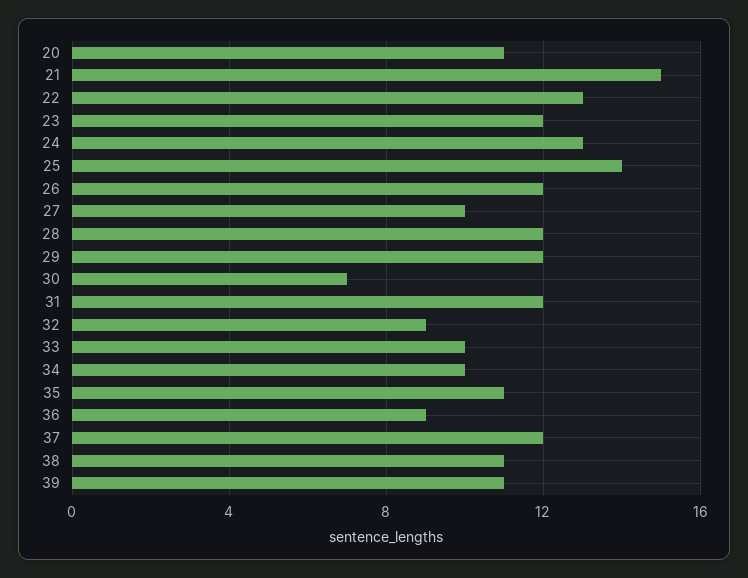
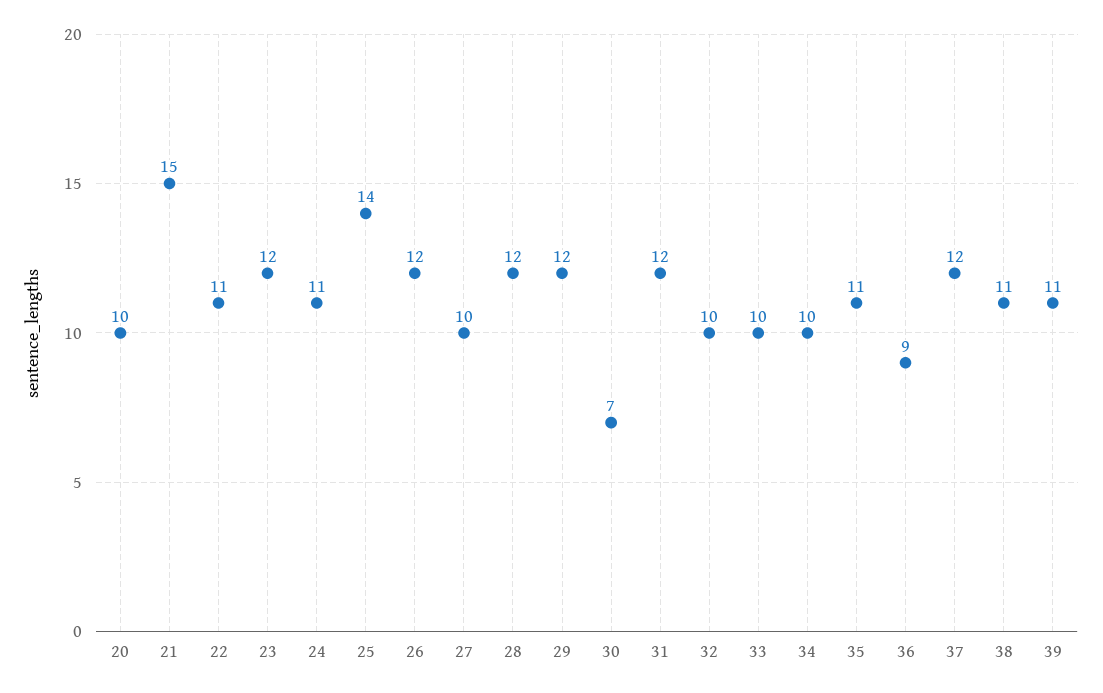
  {
-   "20": 11,
+   "20": 10,
    "21": 15,
-   "22": 13,
+   "22": 11,
    "23": 12,
-   "24": 13,
+   "24": 11,
    "25": 14,
    "26": 12,
    "27": 10,
    "28": 12,
    "29": 12,
    "30": 7,
    "31": 12,
-   "32": 9,
+   "32": 10,
    "33": 10,
    "34": 10,
    "35": 11,
    "36": 9,
    "37": 12,
    "38": 11,
    "39": 11
  }

